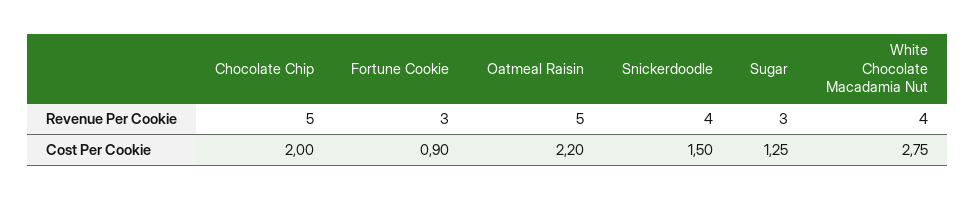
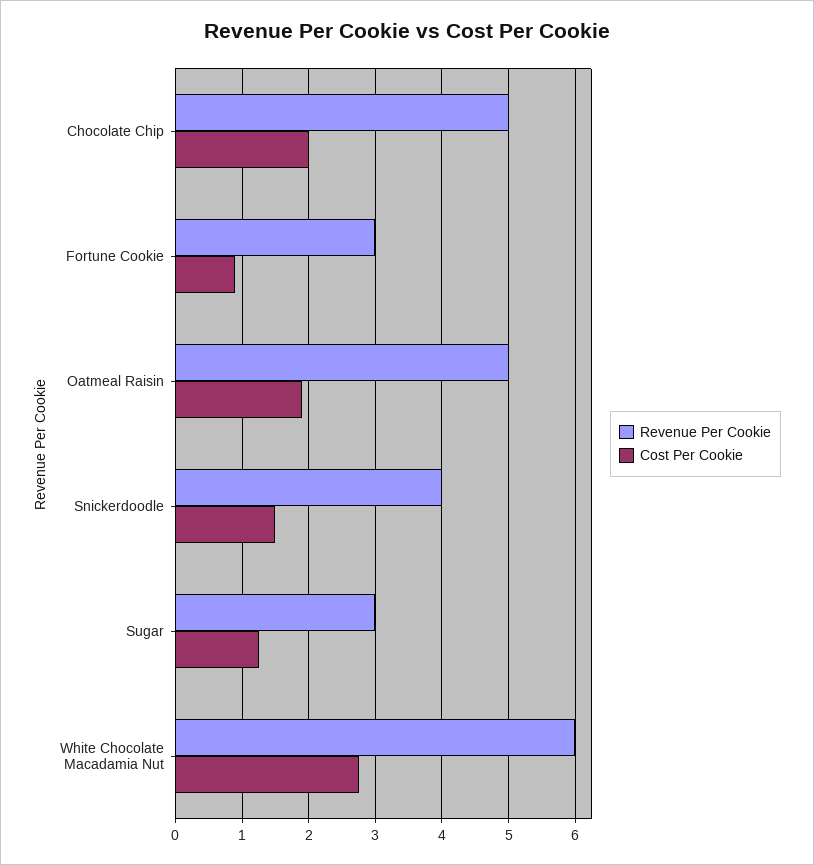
  {
    "Revenue Per Cookie": {
      "Chocolate Chip": 5,
      "Fortune Cookie": 3,
      "Oatmeal Raisin": 5,
      "Snickerdoodle": 4,
      "Sugar": 3,
-     "White Chocolate Macadamia Nut": 4
+     "White Chocolate Macadamia Nut": 6
    },
    "Cost Per Cookie": {
      "Chocolate Chip": 2,
      "Fortune Cookie": 0.9,
-     "Oatmeal Raisin": 2.2,
+     "Oatmeal Raisin": 1.9,
      "Snickerdoodle": 1.5,
      "Sugar": 1.25,
      "White Chocolate Macadamia Nut": 2.75
    }
  }

